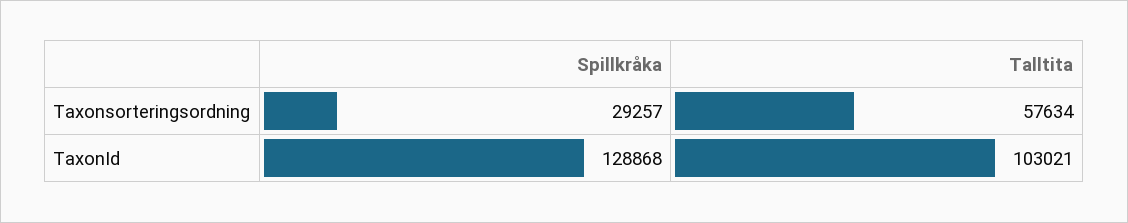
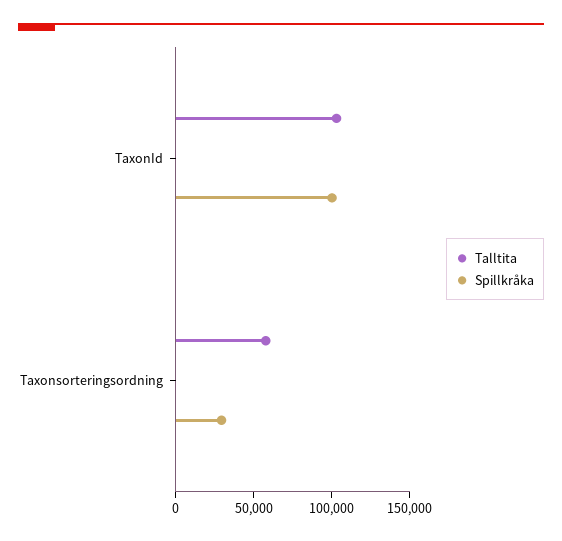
  {
    "Spillkråka": {
      "Taxonsorteringsordning": 29257,
-     "TaxonId": 128868
+     "TaxonId": 100000
    },
    "Talltita": {
      "Taxonsorteringsordning": 57634,
      "TaxonId": 103021
    }
  }

